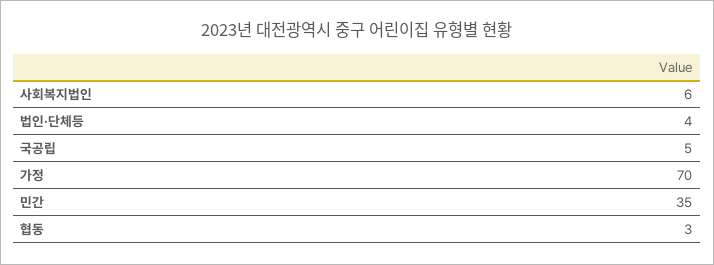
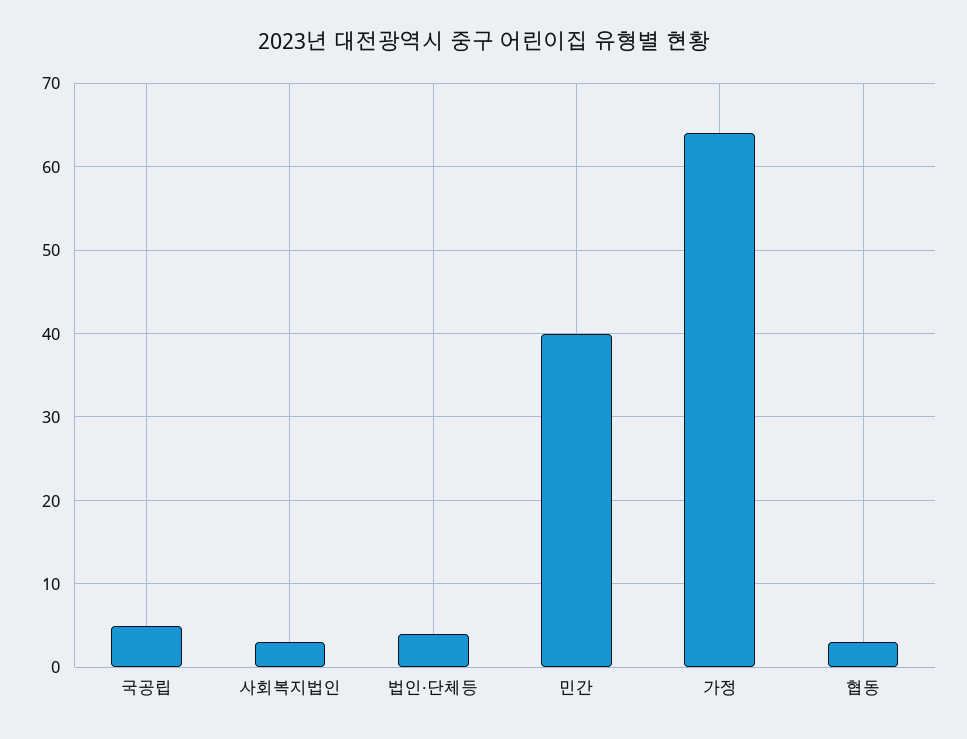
  {
-   "사회복지법인": 6,
+   "사회복지법인": 3,
    "법인·단체등": 4,
    "국공립": 5,
-   "가정": 70,
+   "가정": 64,
-   "민간": 35,
+   "민간": 40,
    "협동": 3
  }

